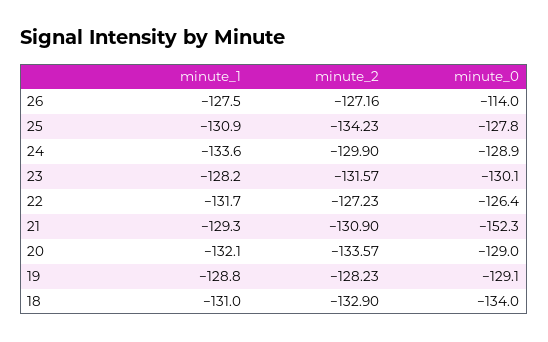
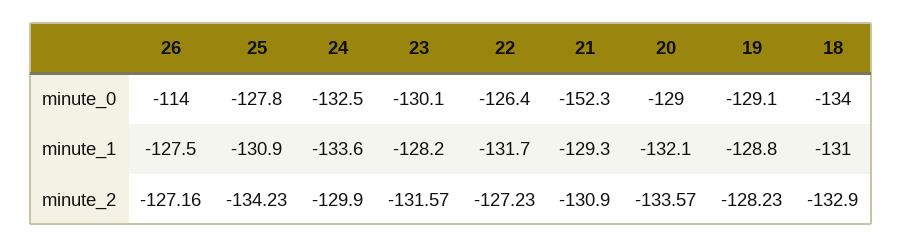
  {
    "minute_1": {
      "26": -127.5,
      "25": -130.9,
      "24": -133.6,
      "23": -128.2,
      "22": -131.7,
      "21": -129.3,
      "20": -132.1,
      "19": -128.8,
      "18": -131
    },
    "minute_2": {
      "26": -127.16,
      "25": -134.23,
      "24": -129.9,
      "23": -131.57,
      "22": -127.23,
      "21": -130.9,
      "20": -133.57,
      "19": -128.23,
      "18": -132.9
    },
    "minute_0": {
      "26": -114,
      "25": -127.8,
-     "24": -128.9,
+     "24": -132.5,
      "23": -130.1,
      "22": -126.4,
      "21": -152.3,
      "20": -129,
      "19": -129.1,
      "18": -134
    }
  }

